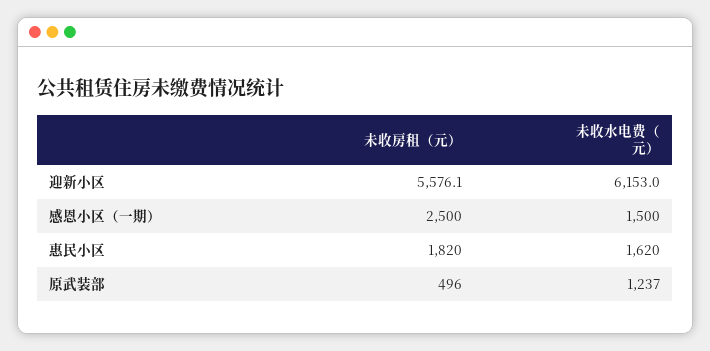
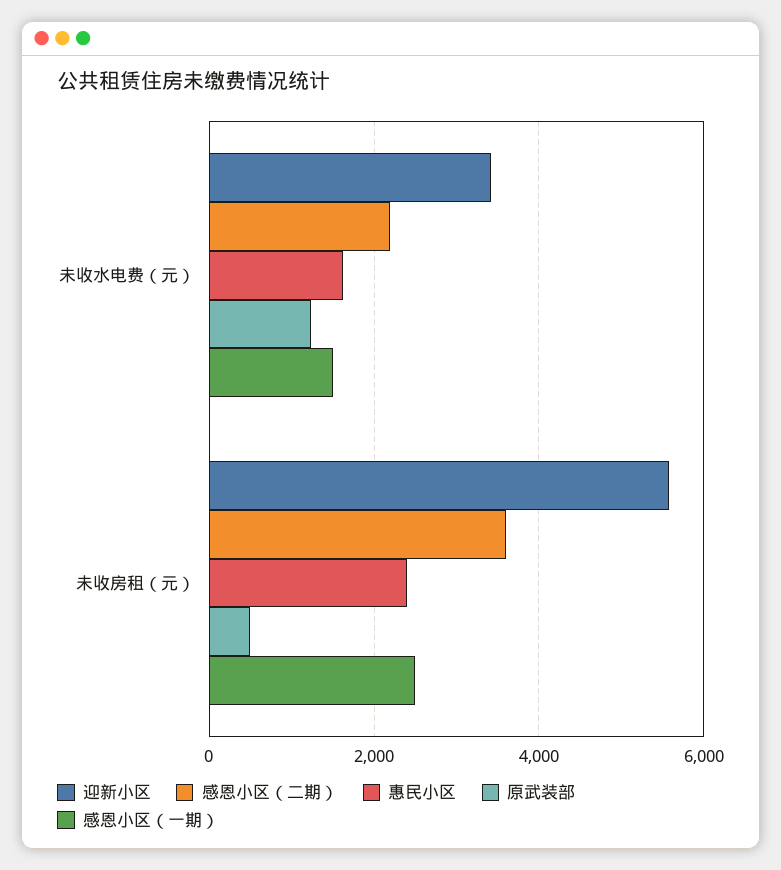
  {
    "迎新小区": {
      "未收房租（元）": 5576.1,
-     "未收水电费（元）": 6153
+     "未收水电费（元）": 3400
    },
    "感恩小区（一期）": {
      "未收房租（元）": 2500,
      "未收水电费（元）": 1500
    },
    "惠民小区": {
-     "未收房租（元）": 1820,
+     "未收房租（元）": 2400,
      "未收水电费（元）": 1620
    },
    "原武装部": {
      "未收房租（元）": 496,
      "未收水电费（元）": 1237
-   }
+   },
+   "感恩小区（二期）": {
+     "未收水电费（元）": 2200,
+     "未收房租（元）": 3600
+   }
  }

